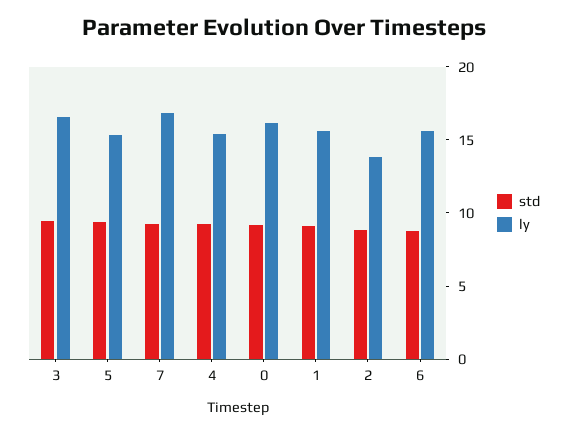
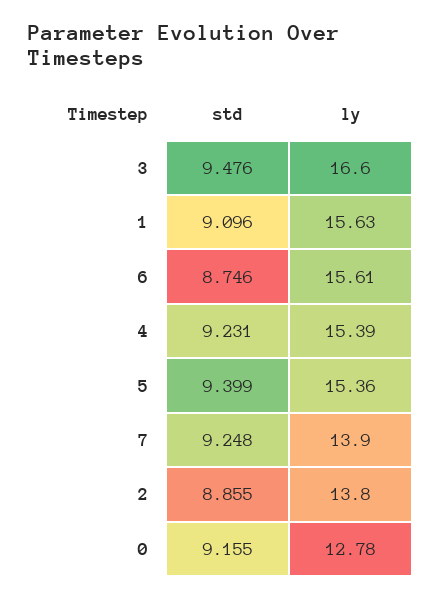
  {
    "std": {
      "3": 9.476,
      "5": 9.399,
      "7": 9.248,
      "4": 9.231,
      "0": 9.155,
      "1": 9.096,
      "2": 8.855,
      "6": 8.746
    },
    "ly": {
      "3": 16.6,
      "5": 15.36,
-     "7": 17,
+     "7": 13.9,
      "4": 15.39,
-     "0": 16,
+     "0": 12.78,
      "1": 15.63,
      "2": 13.8,
      "6": 15.61
    }
  }

